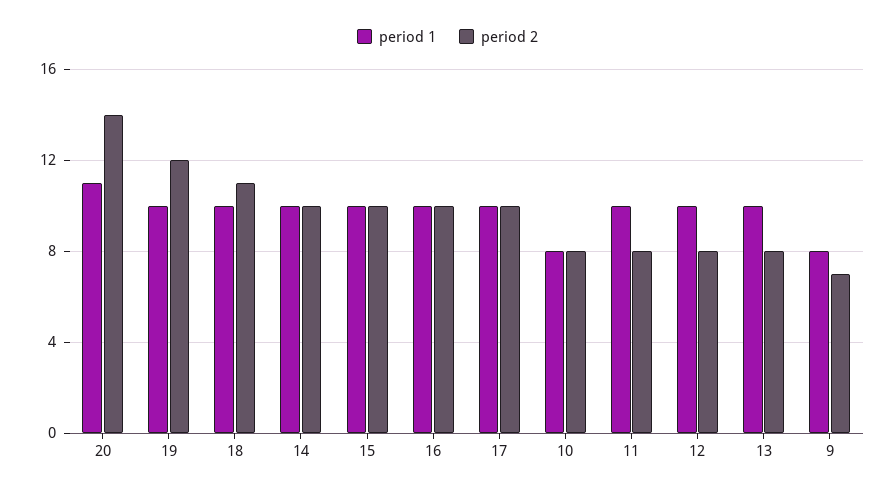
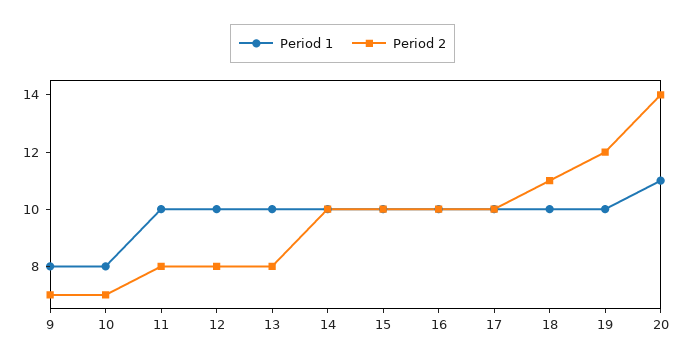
  {
    "period 1": {
      "20": 11,
      "19": 10,
      "18": 10,
      "14": 10,
      "15": 10,
      "16": 10,
      "17": 10,
      "10": 8,
      "11": 10,
      "12": 10,
      "13": 10,
      "9": 8
    },
    "period 2": {
      "20": 14,
      "19": 12,
      "18": 11,
      "14": 10,
      "15": 10,
      "16": 10,
      "17": 10,
-     "10": 8,
+     "10": 7,
      "11": 8,
      "12": 8,
      "13": 8,
      "9": 7
    }
  }

